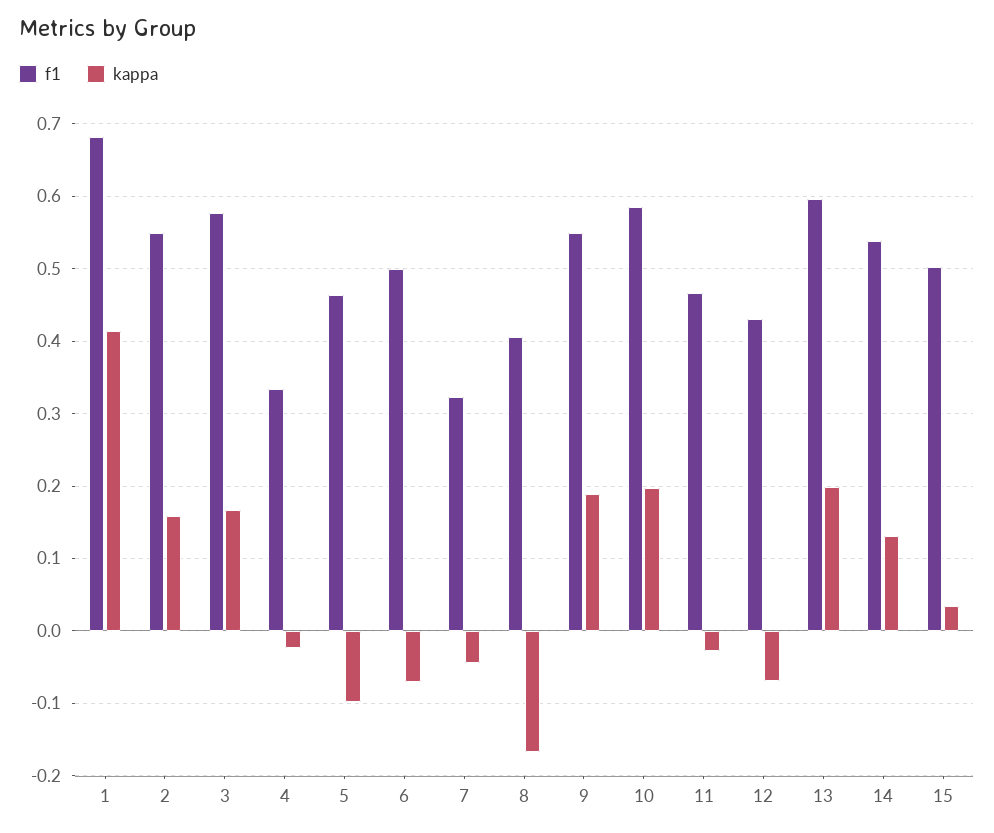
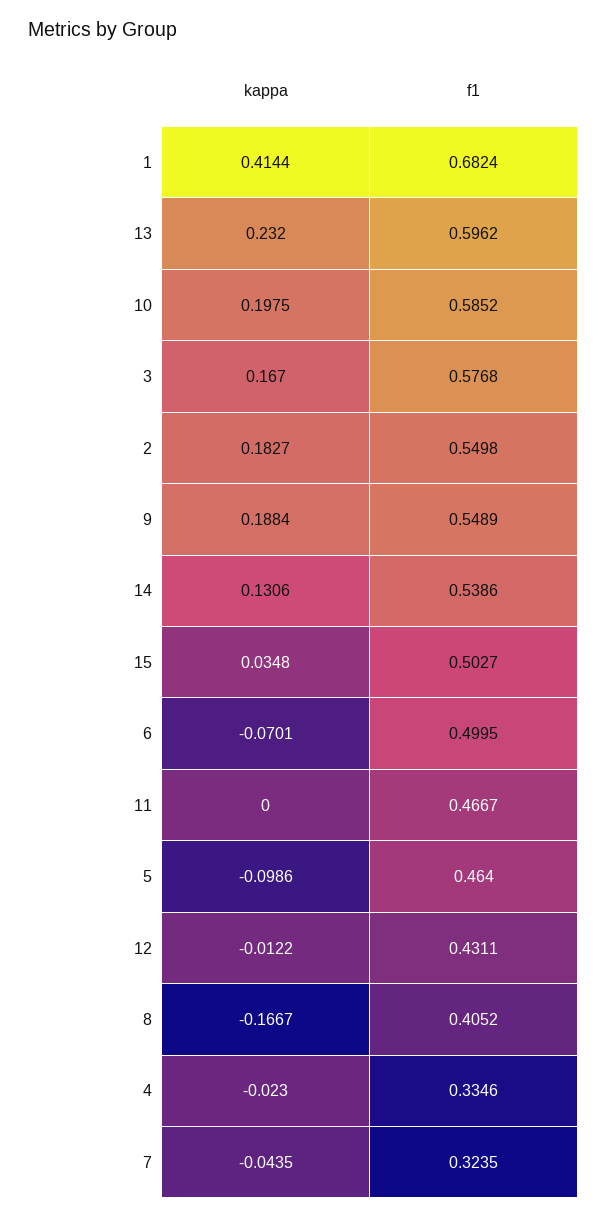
  {
    "f1": {
      "1": 0.6824,
      "2": 0.5498,
      "3": 0.5768,
      "4": 0.3346,
      "5": 0.464,
      "6": 0.4995,
      "7": 0.3235,
      "8": 0.4052,
      "9": 0.5489,
      "10": 0.5852,
      "11": 0.4667,
      "12": 0.4311,
      "13": 0.5962,
      "14": 0.5386,
      "15": 0.5027
    },
    "kappa": {
      "1": 0.4144,
-     "2": 0.16,
+     "2": 0.1827,
      "3": 0.167,
      "4": -0.023,
      "5": -0.0986,
      "6": -0.0701,
      "7": -0.0435,
      "8": -0.1667,
      "9": 0.1884,
      "10": 0.1975,
-     "11": -0.03,
+     "11": 0,
-     "12": -0.07,
+     "12": -0.0122,
-     "13": 0.2,
+     "13": 0.232,
      "14": 0.1306,
      "15": 0.0348
    }
  }

